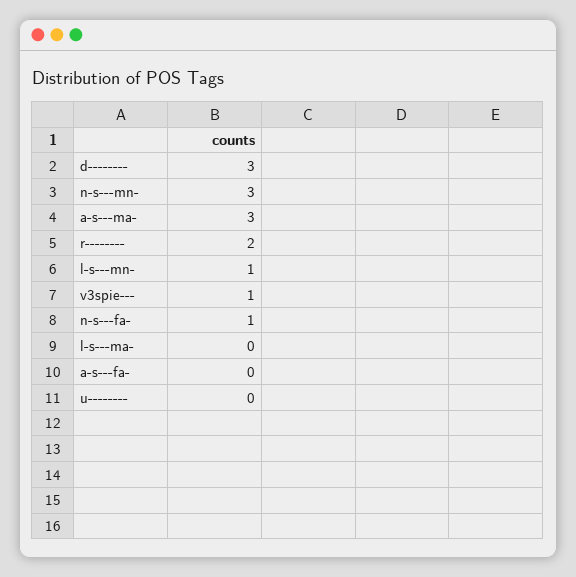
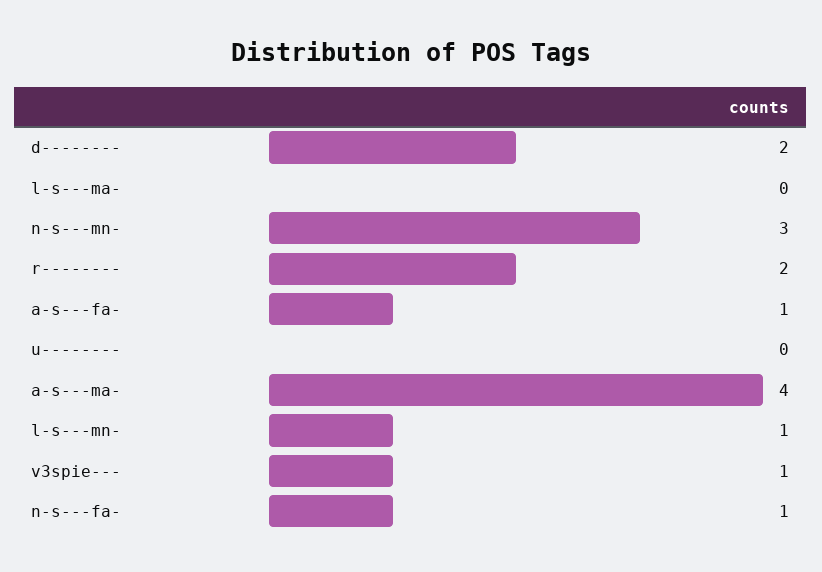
  {
-   "d--------": 3,
+   "d--------": 2,
    "n-s---mn-": 3,
-   "a-s---ma-": 3,
+   "a-s---ma-": 4,
    "r--------": 2,
    "l-s---mn-": 1,
    "v3spie---": 1,
    "n-s---fa-": 1,
    "l-s---ma-": 0,
-   "a-s---fa-": 0,
+   "a-s---fa-": 1,
    "u--------": 0
  }

